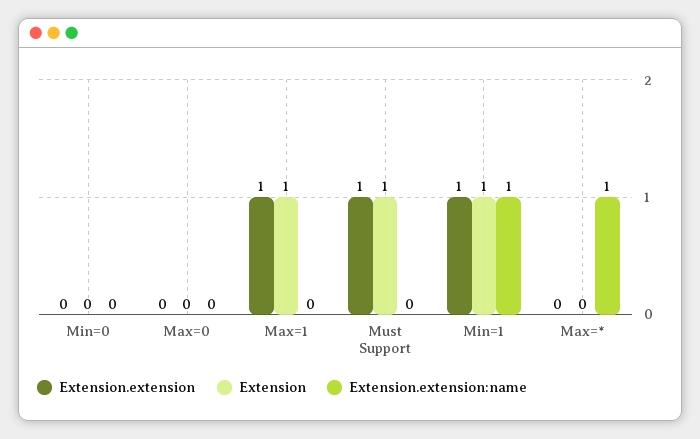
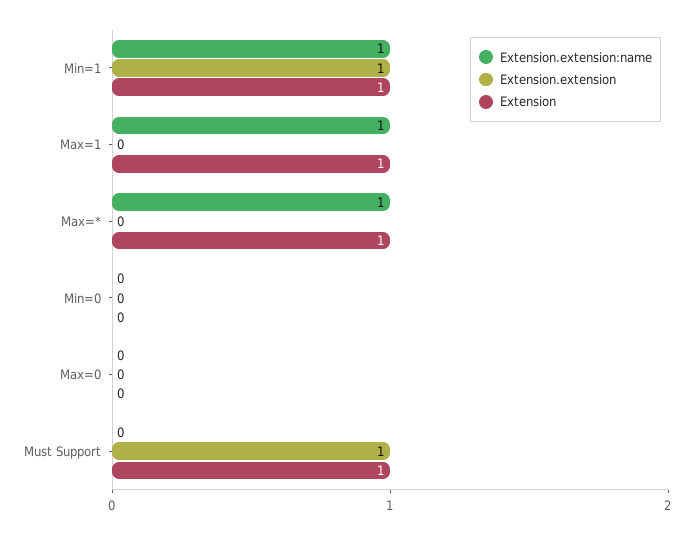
  {
    "Extension.extension": {
      "Min=0": 0,
      "Max=0": 0,
-     "Max=1": 1,
+     "Max=1": 0,
      "Must Support": 1,
      "Min=1": 1,
      "Max=*": 0
    },
    "Extension": {
      "Min=0": 0,
      "Max=0": 0,
      "Max=1": 1,
      "Must Support": 1,
      "Min=1": 1,
-     "Max=*": 0
+     "Max=*": 1
    },
    "Extension.extension:name": {
      "Min=0": 0,
      "Max=0": 0,
-     "Max=1": 0,
+     "Max=1": 1,
      "Must Support": 0,
      "Min=1": 1,
      "Max=*": 1
    }
  }

